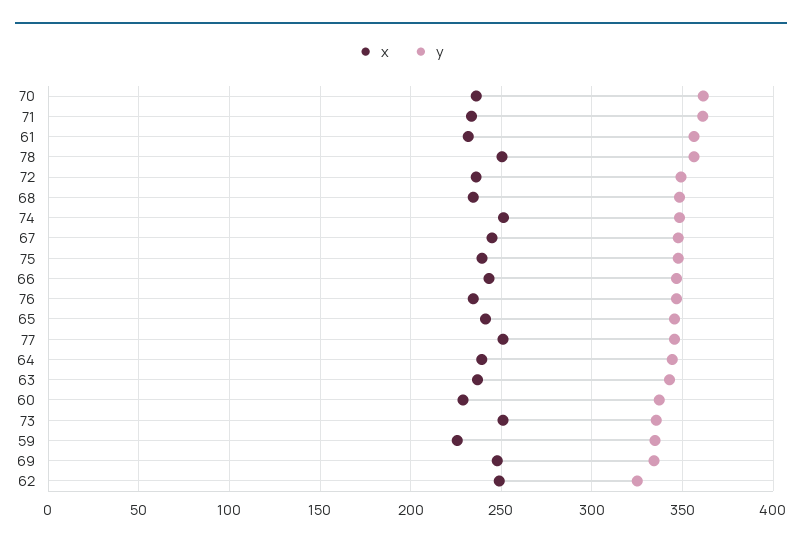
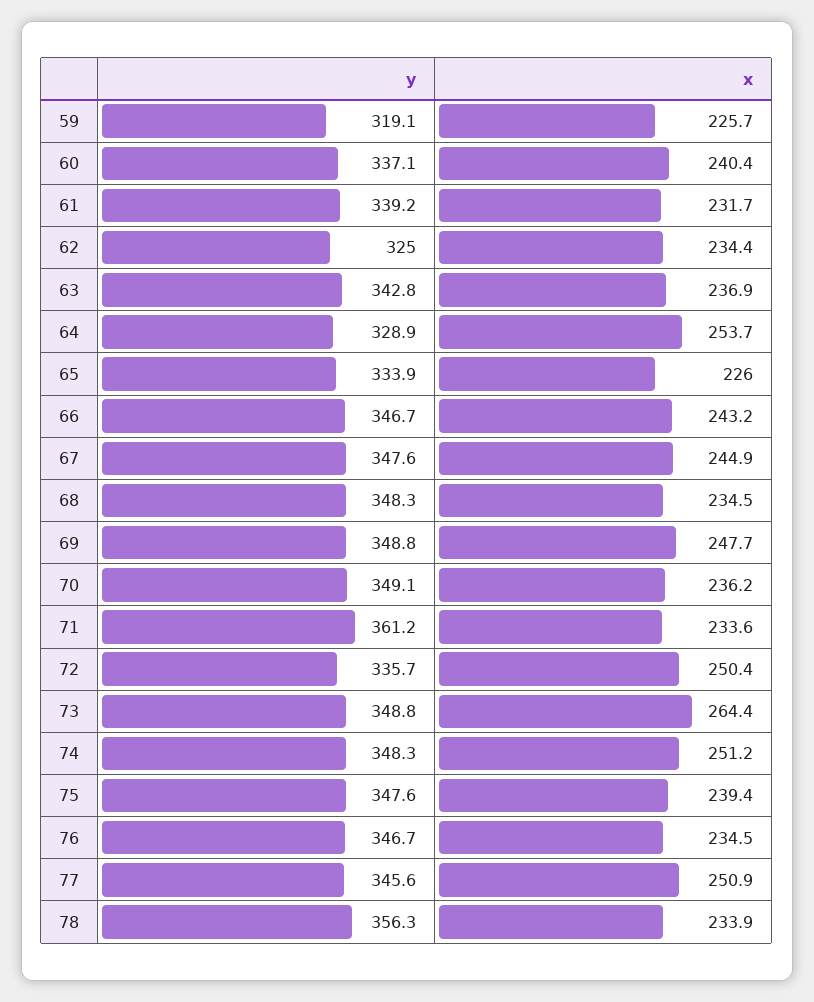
  {
    "x": {
      "70": 236.2,
      "71": 233.6,
      "61": 231.7,
-     "78": 250,
+     "78": 233.9,
-     "72": 235,
+     "72": 250.4,
      "68": 234.5,
      "74": 251.2,
      "67": 244.9,
      "75": 239.4,
      "66": 243.2,
      "76": 234.5,
-     "65": 240,
+     "65": 226,
      "77": 250.9,
-     "64": 240,
+     "64": 253.7,
      "63": 236.9,
-     "60": 230,
+     "60": 240.4,
-     "73": 250,
+     "73": 264.4,
      "59": 225.7,
      "69": 247.7,
-     "62": 250
+     "62": 234.4
    },
    "y": {
-     "70": 360,
+     "70": 349.1,
      "71": 361.2,
-     "61": 355,
+     "61": 339.2,
      "78": 356.3,
-     "72": 350,
+     "72": 335.7,
      "68": 348.3,
      "74": 348.3,
      "67": 347.6,
      "75": 347.6,
      "66": 346.7,
      "76": 346.7,
-     "65": 345,
+     "65": 333.9,
      "77": 345.6,
-     "64": 345,
+     "64": 328.9,
      "63": 342.8,
      "60": 337.1,
-     "73": 335,
+     "73": 348.8,
-     "59": 335,
+     "59": 319.1,
-     "69": 335,
+     "69": 348.8,
      "62": 325
    }
  }

